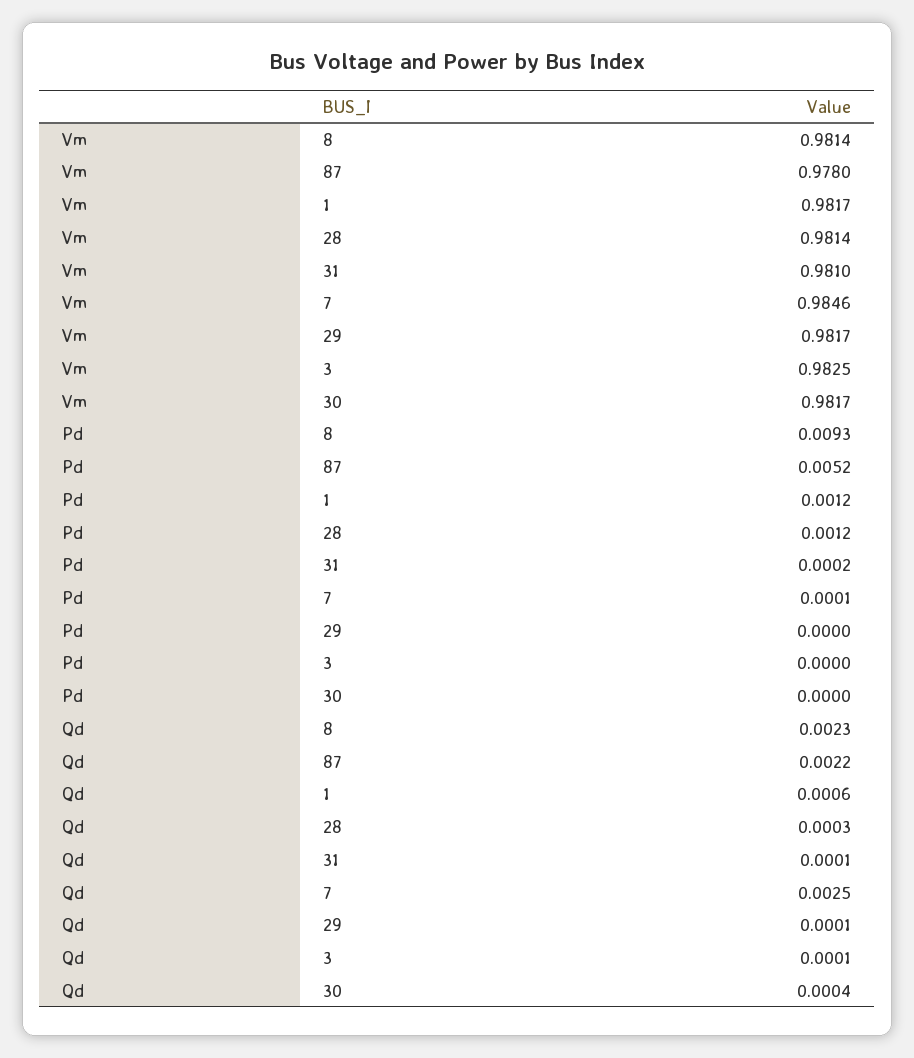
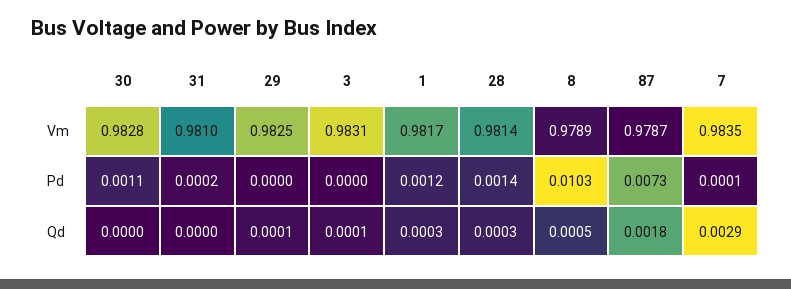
  {
    "Vm": {
-     "8": 0.9814,
+     "8": 0.9789,
-     "87": 0.978,
+     "87": 0.9787,
      "1": 0.9817,
      "28": 0.9814,
      "31": 0.981,
-     "7": 0.9846,
+     "7": 0.9835,
-     "29": 0.9817,
+     "29": 0.9825,
-     "3": 0.9825,
+     "3": 0.9831,
-     "30": 0.9817
+     "30": 0.9828
    },
    "Pd": {
-     "8": 0.0093,
+     "8": 0.0103,
-     "87": 0.0052,
+     "87": 0.0073,
      "1": 0.0012,
-     "28": 0.0012,
+     "28": 0.0014,
      "31": 0.0002,
      "7": 0.0001,
      "29": 0,
      "3": 0,
-     "30": 0
+     "30": 0.0011
    },
    "Qd": {
-     "8": 0.0023,
+     "8": 0.0005,
-     "87": 0.0022,
+     "87": 0.0018,
-     "1": 0.0006,
+     "1": 0.0003,
      "28": 0.0003,
-     "31": 0.0001,
+     "31": 0,
-     "7": 0.0025,
+     "7": 0.0029,
      "29": 0.0001,
      "3": 0.0001,
-     "30": 0.0004
+     "30": 0
    }
  }

